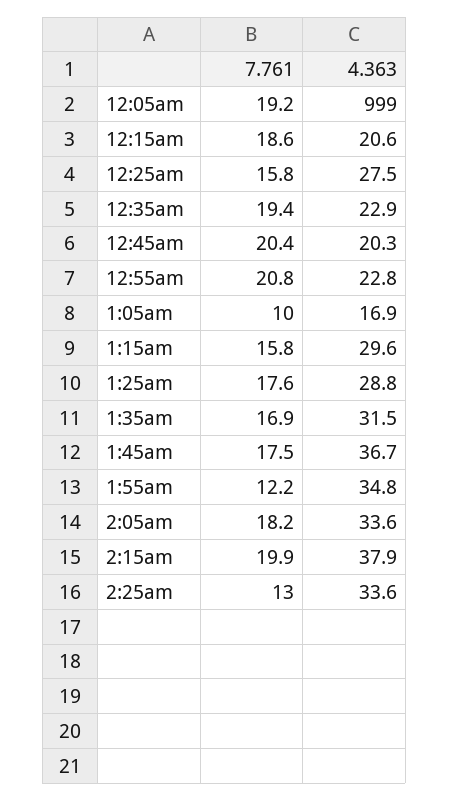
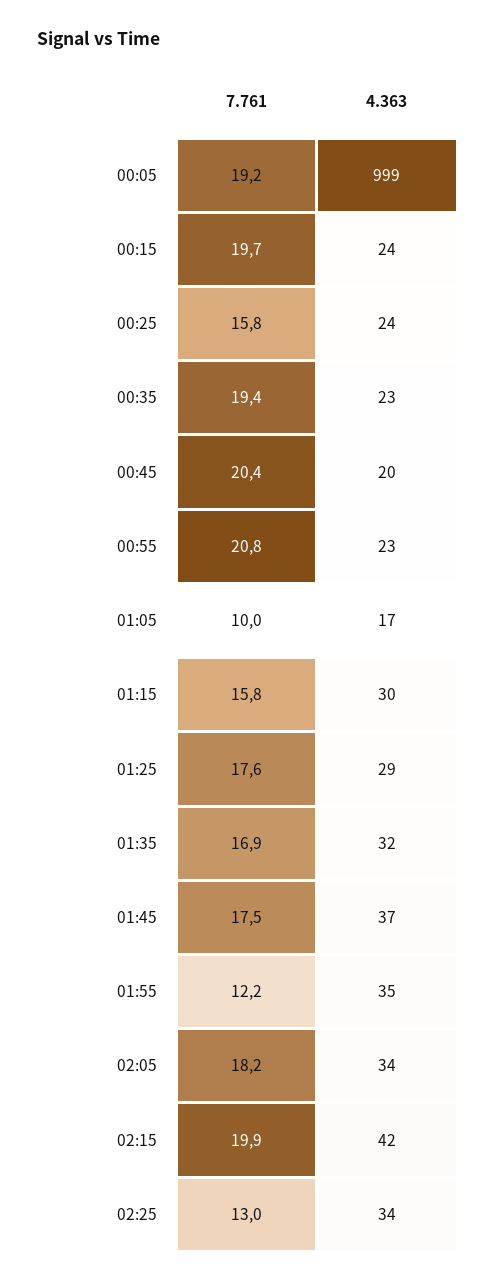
  {
    "7.761": {
      "12:05am": 19.2,
-     "12:15am": 18.6,
+     "12:15am": 19.7,
      "12:25am": 15.8,
      "12:35am": 19.4,
      "12:45am": 20.4,
      "12:55am": 20.8,
      "1:05am": 10,
      "1:15am": 15.8,
      "1:25am": 17.6,
      "1:35am": 16.9,
      "1:45am": 17.5,
      "1:55am": 12.2,
      "2:05am": 18.2,
      "2:15am": 19.9,
      "2:25am": 13
    },
    "4.363": {
      "12:05am": 999,
-     "12:15am": 20.6,
+     "12:15am": 24,
-     "12:25am": 27.5,
+     "12:25am": 24,
      "12:35am": 22.9,
      "12:45am": 20.3,
      "12:55am": 22.8,
      "1:05am": 16.9,
      "1:15am": 29.6,
      "1:25am": 28.8,
      "1:35am": 31.5,
      "1:45am": 36.7,
      "1:55am": 34.8,
      "2:05am": 33.6,
-     "2:15am": 37.9,
+     "2:15am": 42,
      "2:25am": 33.6
    }
  }

